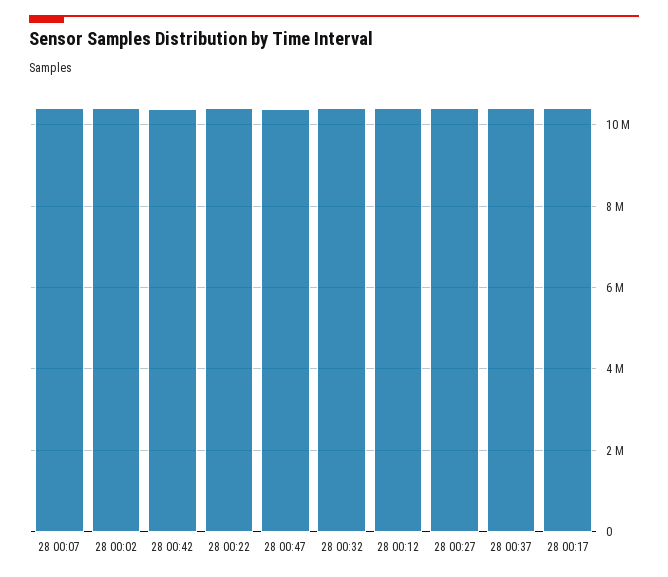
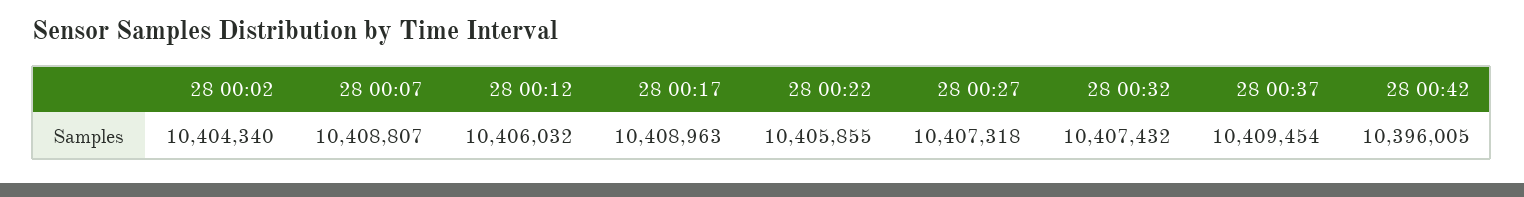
  {
    "28 00:07": 10408807,
    "28 00:02": 10404340,
    "28 00:42": 10396005,
    "28 00:22": 10405855,
-   "28 00:47": 10400000,
    "28 00:32": 10407432,
    "28 00:12": 10406032,
    "28 00:27": 10407318,
    "28 00:37": 10409454,
    "28 00:17": 10408963
  }

